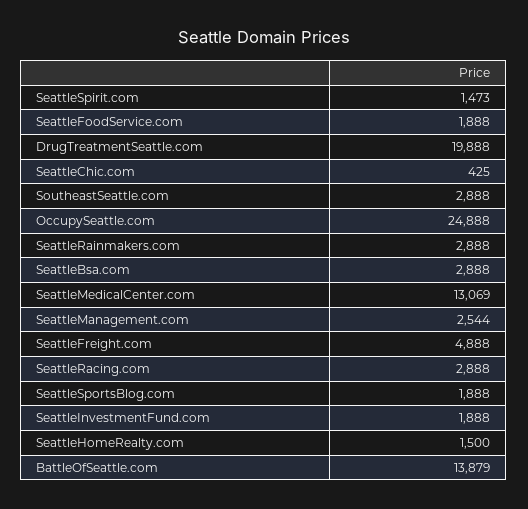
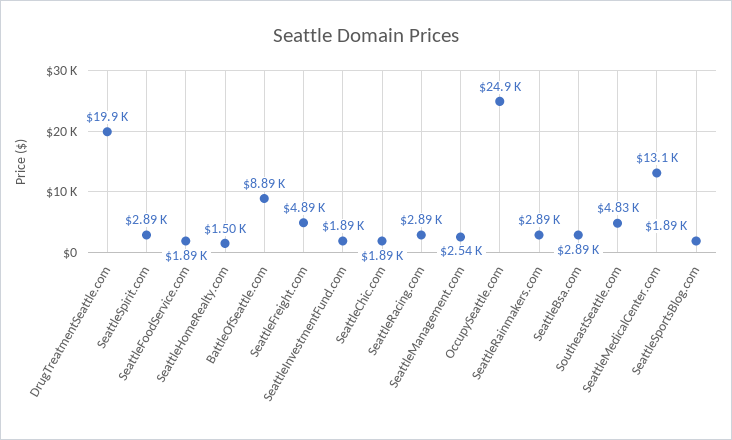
  {
-   "SeattleSpirit.com": 1473,
+   "SeattleSpirit.com": 2890,
    "SeattleFoodService.com": 1888,
    "DrugTreatmentSeattle.com": 19888,
-   "SeattleChic.com": 425,
+   "SeattleChic.com": 1890,
-   "SoutheastSeattle.com": 2888,
+   "SoutheastSeattle.com": 4830,
    "OccupySeattle.com": 24888,
    "SeattleRainmakers.com": 2888,
    "SeattleBsa.com": 2888,
    "SeattleMedicalCenter.com": 13069,
    "SeattleManagement.com": 2544,
    "SeattleFreight.com": 4888,
    "SeattleRacing.com": 2888,
    "SeattleSportsBlog.com": 1888,
    "SeattleInvestmentFund.com": 1888,
    "SeattleHomeRealty.com": 1500,
-   "BattleOfSeattle.com": 13879
+   "BattleOfSeattle.com": 8890
  }

